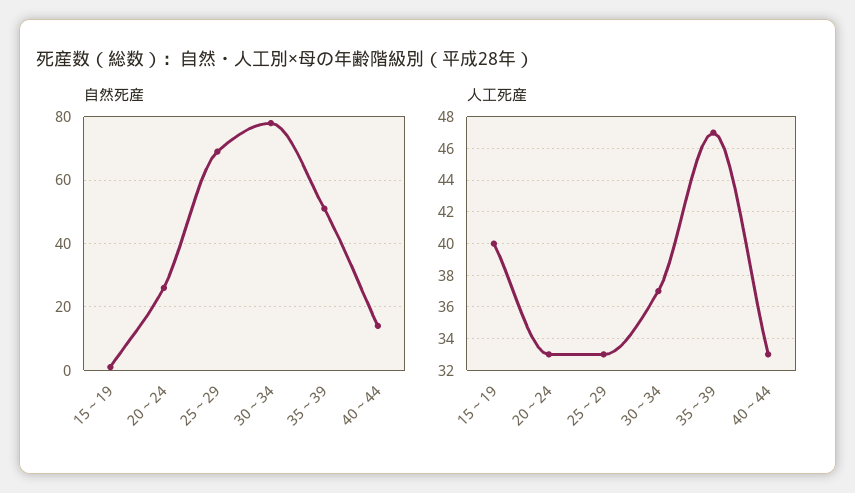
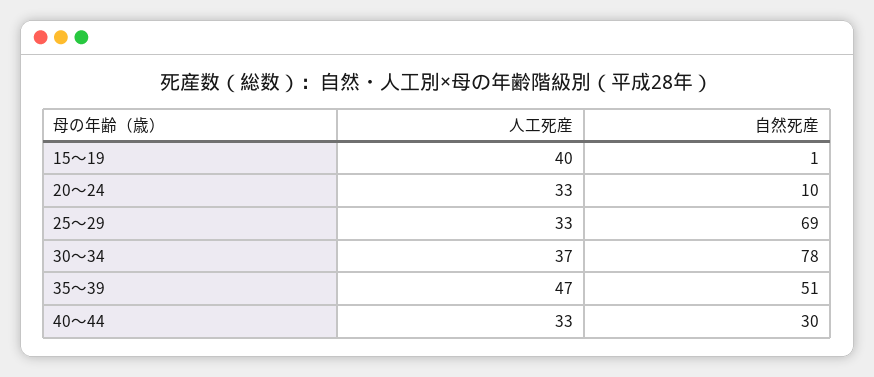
  {
    "自然死産": {
      "15～19": 1,
-     "20～24": 25,
+     "20～24": 10,
      "25～29": 69,
      "30～34": 78,
      "35～39": 51,
-     "40～44": 15
+     "40～44": 30
    },
    "人工死産": {
      "15～19": 40,
      "20～24": 33,
      "25～29": 33,
      "30～34": 37,
      "35～39": 47,
      "40～44": 33
    }
  }

